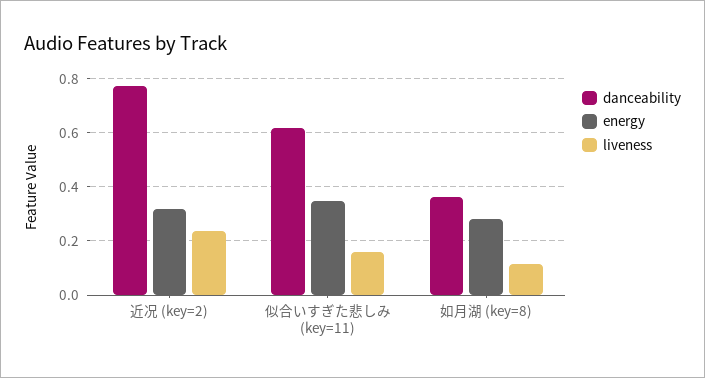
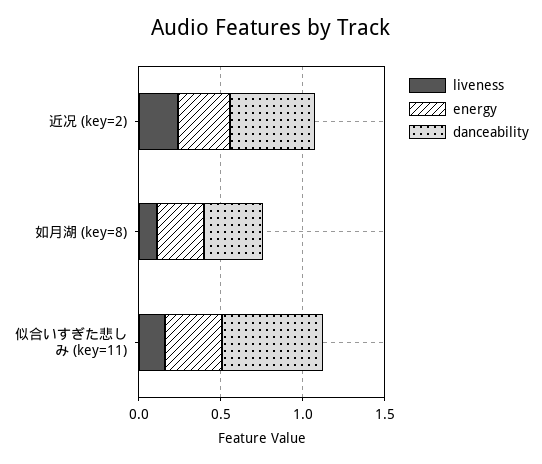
  {
    "danceability": {
-     "近况 (key=2)": 0.775,
+     "近况 (key=2)": 0.5,
      "似合いすぎた悲しみ (key=11)": 0.625,
      "如月湖 (key=8)": 0.35
    },
    "energy": {
      "近况 (key=2)": 0.325,
      "似合いすぎた悲しみ (key=11)": 0.35,
      "如月湖 (key=8)": 0.275
    },
    "liveness": {
      "近况 (key=2)": 0.25,
      "似合いすぎた悲しみ (key=11)": 0.15,
      "如月湖 (key=8)": 0.125
    }
  }

